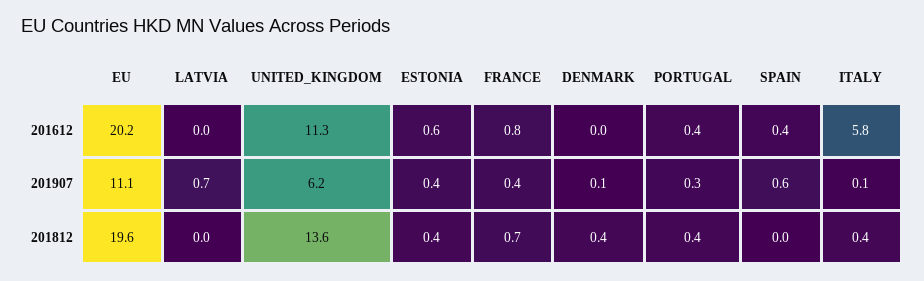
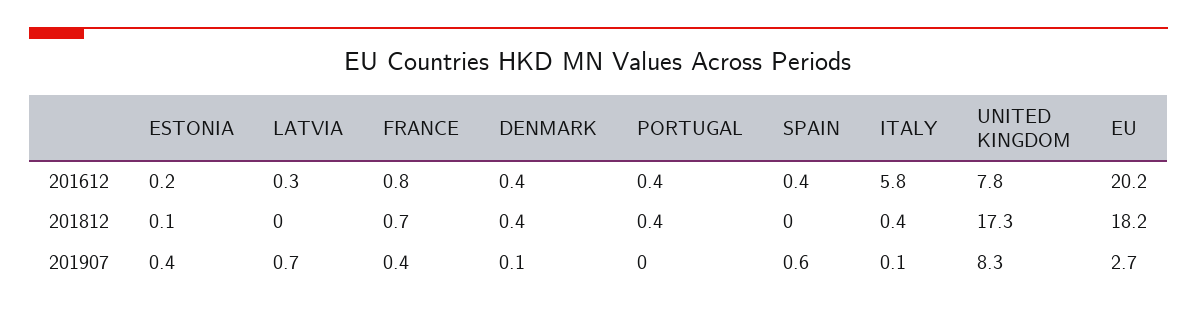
  {
    "EU": {
      "201612": 20.2,
-     "201907": 11.1,
+     "201907": 2.7,
-     "201812": 19.6
+     "201812": 18.2
    },
    "LATVIA": {
-     "201612": 0,
+     "201612": 0.3,
      "201907": 0.7,
      "201812": 0
    },
    "UNITED_KINGDOM": {
-     "201612": 11.3,
+     "201612": 7.8,
-     "201907": 6.2,
+     "201907": 8.3,
-     "201812": 13.6
+     "201812": 17.3
    },
    "ESTONIA": {
-     "201612": 0.6,
+     "201612": 0.2,
      "201907": 0.4,
-     "201812": 0.4
+     "201812": 0.1
    },
    "FRANCE": {
      "201612": 0.8,
      "201907": 0.4,
      "201812": 0.7
    },
    "DENMARK": {
-     "201612": 0,
+     "201612": 0.4,
      "201907": 0.1,
      "201812": 0.4
    },
    "PORTUGAL": {
      "201612": 0.4,
-     "201907": 0.3,
+     "201907": 0,
      "201812": 0.4
    },
    "SPAIN": {
      "201612": 0.4,
      "201907": 0.6,
      "201812": 0
    },
    "ITALY": {
      "201612": 5.8,
      "201907": 0.1,
      "201812": 0.4
    }
  }

